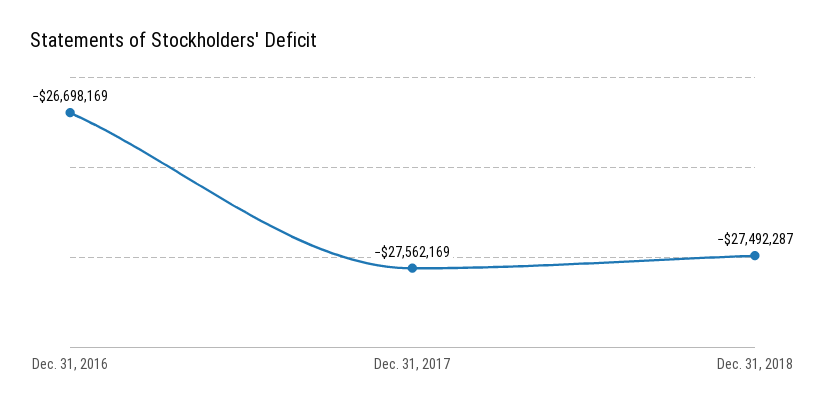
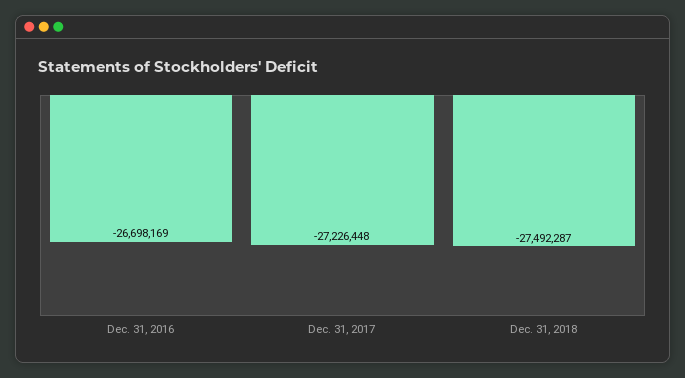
  {
    "Dec. 31, 2016": -26698169,
-   "Dec. 31, 2017": -27562169,
+   "Dec. 31, 2017": -27226448,
    "Dec. 31, 2018": -27492287
  }

